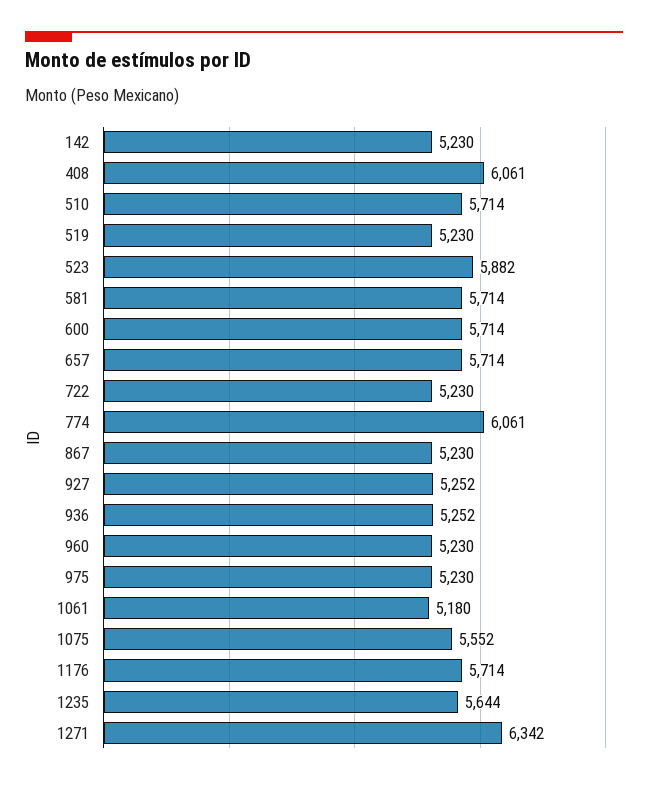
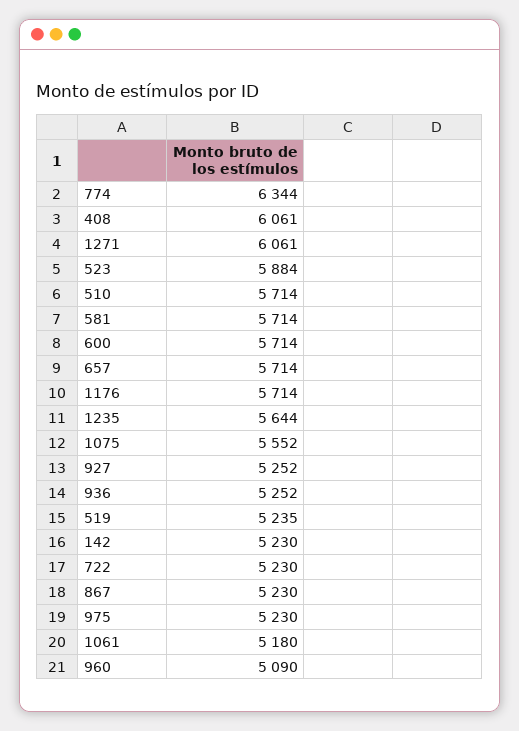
  {
    "142": 5230,
    "408": 6061,
    "510": 5714,
-   "519": 5230,
+   "519": 5235,
-   "523": 5882,
+   "523": 5884,
    "581": 5714,
    "600": 5714,
    "657": 5714,
    "722": 5230,
-   "774": 6061,
+   "774": 6344,
    "867": 5230,
    "927": 5252,
    "936": 5252,
-   "960": 5230,
+   "960": 5090,
    "975": 5230,
    "1061": 5180,
    "1075": 5552,
    "1176": 5714,
    "1235": 5644,
-   "1271": 6342
+   "1271": 6061
  }

